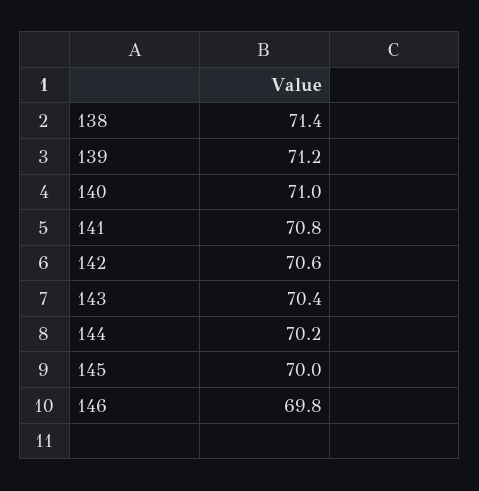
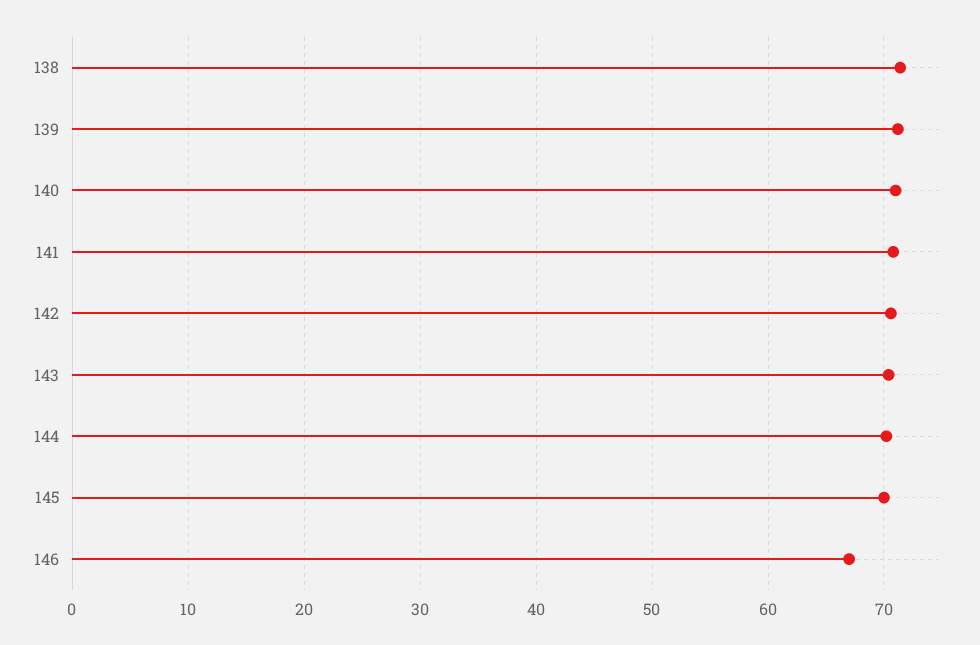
  {
    "138": 71.4,
    "139": 71.2,
    "140": 71,
    "141": 70.8,
    "142": 70.6,
    "143": 70.4,
    "144": 70.2,
    "145": 70,
-   "146": 69.8
+   "146": 67
  }

